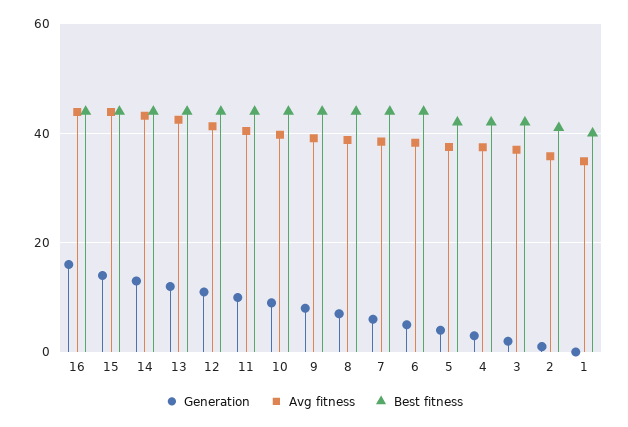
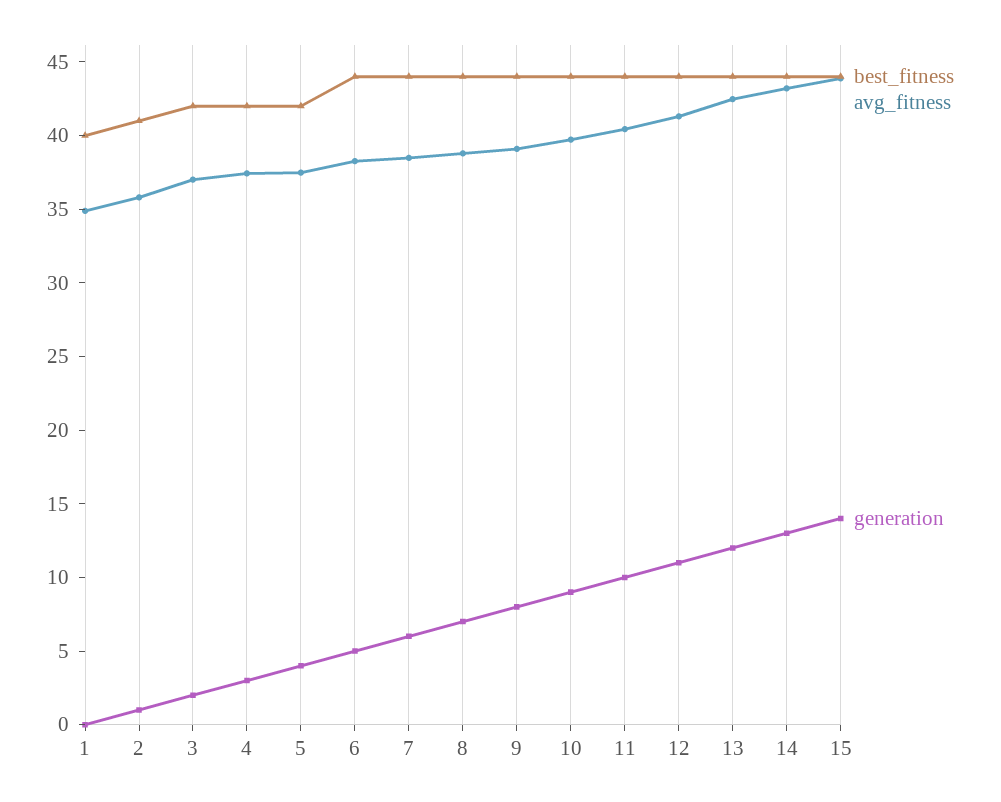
  {
    "Generation": {
-     "16": 16,
      "15": 14,
      "14": 13,
      "13": 12,
      "12": 11,
      "11": 10,
      "10": 9,
      "9": 8,
      "8": 7,
      "7": 6,
      "6": 5,
      "5": 4,
      "4": 3,
      "3": 2,
      "2": 1,
      "1": 0
    },
    "Avg fitness": {
-     "16": 44,
      "15": 44,
      "14": 43,
      "13": 42,
      "12": 41,
      "11": 40,
      "10": 40,
      "9": 39,
      "8": 39,
      "7": 38,
      "6": 38,
      "5": 37,
      "4": 37,
      "3": 37,
      "2": 36,
      "1": 35
    },
    "Best fitness": {
-     "16": 44,
      "15": 44,
      "14": 44,
      "13": 44,
      "12": 44,
      "11": 44,
      "10": 44,
      "9": 44,
      "8": 44,
      "7": 44,
      "6": 44,
      "5": 42,
      "4": 42,
      "3": 42,
      "2": 41,
      "1": 40
    }
  }

